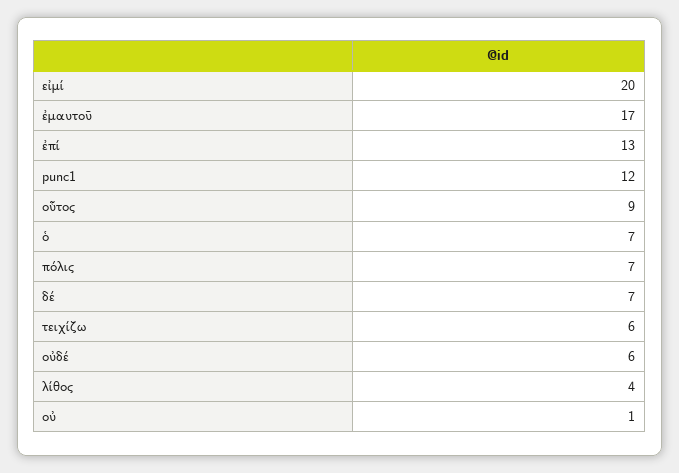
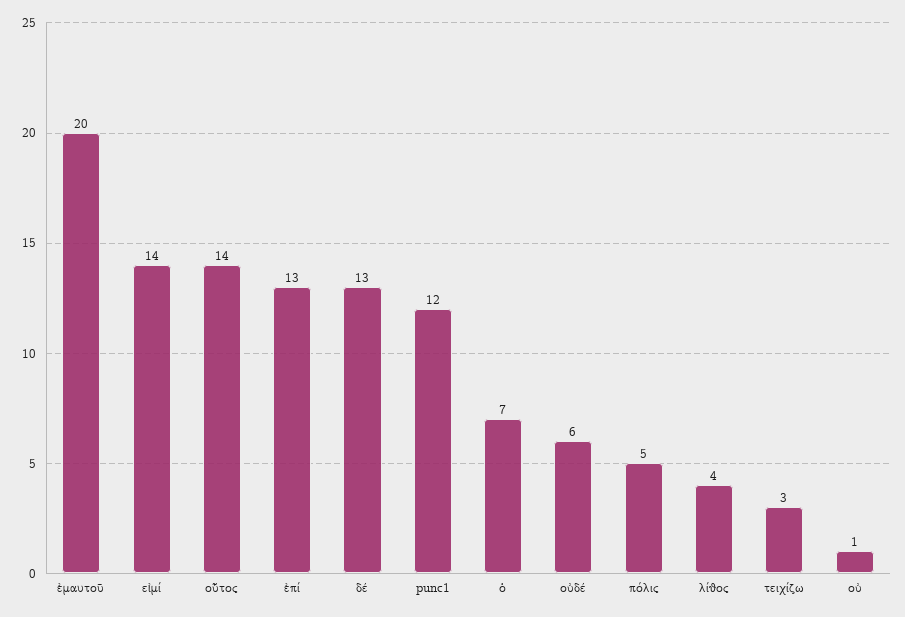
  {
-   "εἰμί": 20,
+   "εἰμί": 14,
-   "ἐμαυτοῦ": 17,
+   "ἐμαυτοῦ": 20,
    "ἐπί": 13,
    "punc1": 12,
-   "οὗτος": 9,
+   "οὗτος": 14,
    "ὁ": 7,
-   "πόλις": 7,
+   "πόλις": 5,
-   "δέ": 7,
+   "δέ": 13,
-   "τειχίζω": 6,
+   "τειχίζω": 3,
    "οὐδέ": 6,
    "λίθος": 4,
    "οὐ": 1
  }

